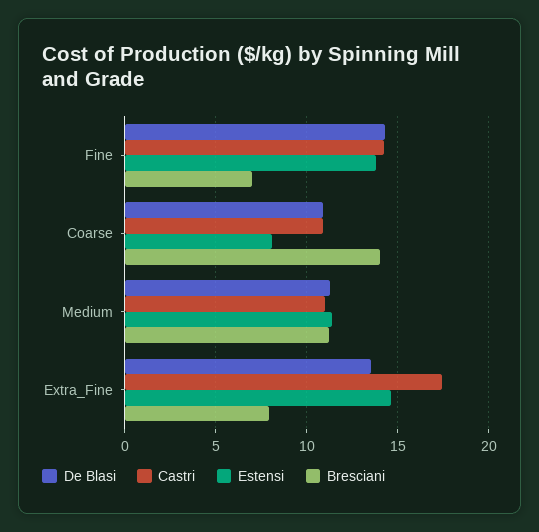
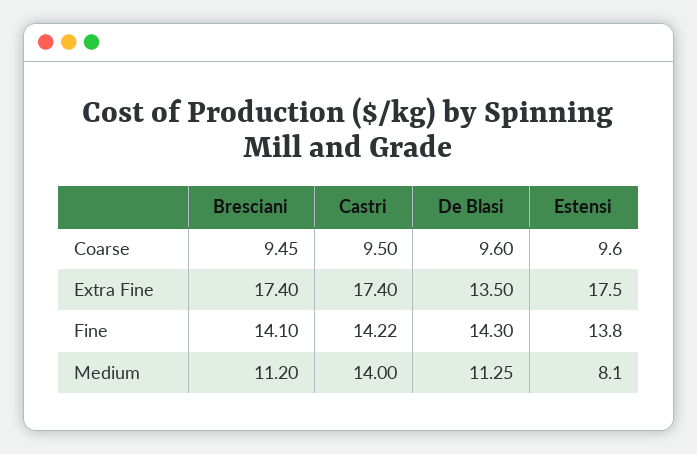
  {
    "De Blasi": {
      "Fine": 14.3,
-     "Coarse": 11,
+     "Coarse": 9.6,
      "Medium": 11.25,
      "Extra_Fine": 13.5
    },
    "Castri": {
      "Fine": 14.22,
-     "Coarse": 11,
+     "Coarse": 9.5,
-     "Medium": 11,
+     "Medium": 14,
      "Extra_Fine": 17.4
    },
    "Estensi": {
      "Fine": 13.8,
-     "Coarse": 8,
+     "Coarse": 9.6,
-     "Medium": 11.5,
+     "Medium": 8.1,
-     "Extra_Fine": 14.5
+     "Extra_Fine": 17.5
    },
    "Bresciani": {
-     "Fine": 7,
+     "Fine": 14.1,
-     "Coarse": 14,
+     "Coarse": 9.45,
      "Medium": 11.2,
-     "Extra_Fine": 8
+     "Extra_Fine": 17.4
    }
  }

